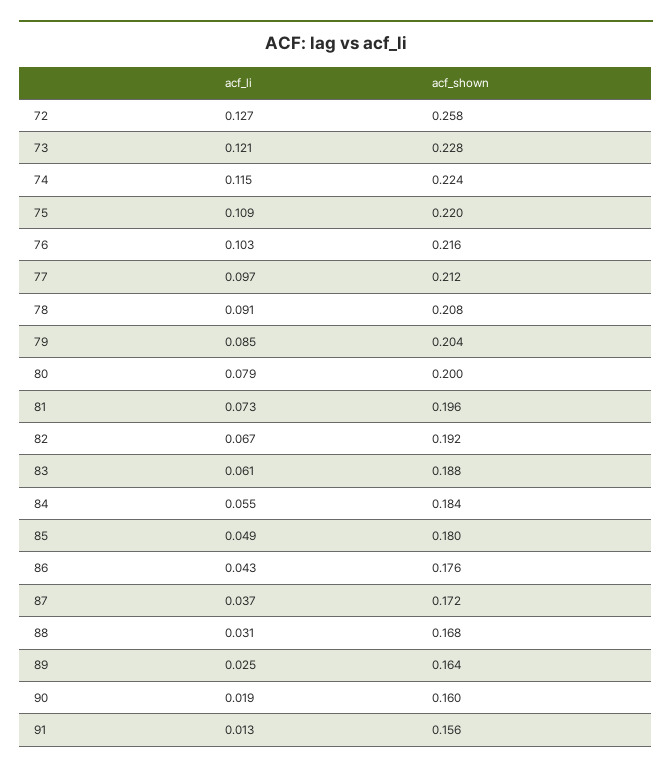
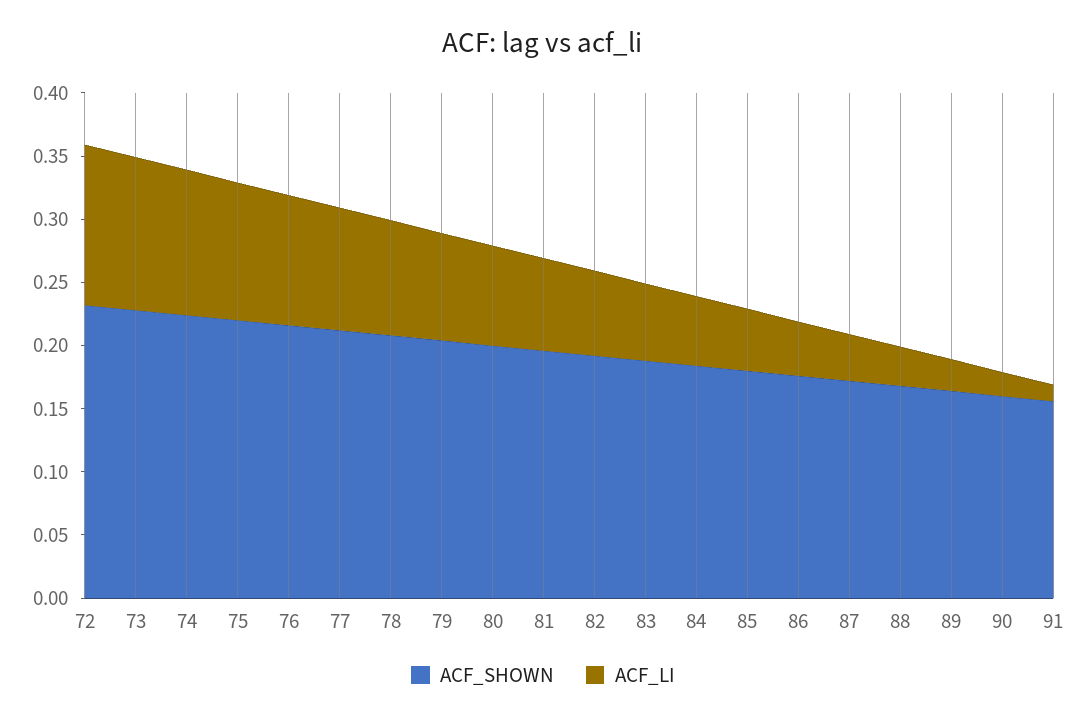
  {
    "acf_li": {
      "72": 0.127,
      "73": 0.121,
      "74": 0.115,
      "75": 0.109,
      "76": 0.103,
      "77": 0.097,
      "78": 0.091,
      "79": 0.085,
      "80": 0.079,
      "81": 0.073,
      "82": 0.067,
      "83": 0.061,
      "84": 0.055,
      "85": 0.049,
      "86": 0.043,
      "87": 0.037,
      "88": 0.031,
      "89": 0.025,
      "90": 0.019,
      "91": 0.013
    },
    "acf_shown": {
-     "72": 0.258,
+     "72": 0.23,
      "73": 0.228,
      "74": 0.224,
      "75": 0.22,
      "76": 0.216,
      "77": 0.212,
      "78": 0.208,
      "79": 0.204,
      "80": 0.2,
      "81": 0.196,
      "82": 0.192,
      "83": 0.188,
      "84": 0.184,
      "85": 0.18,
      "86": 0.176,
      "87": 0.172,
      "88": 0.168,
      "89": 0.164,
      "90": 0.16,
      "91": 0.156
    }
  }

